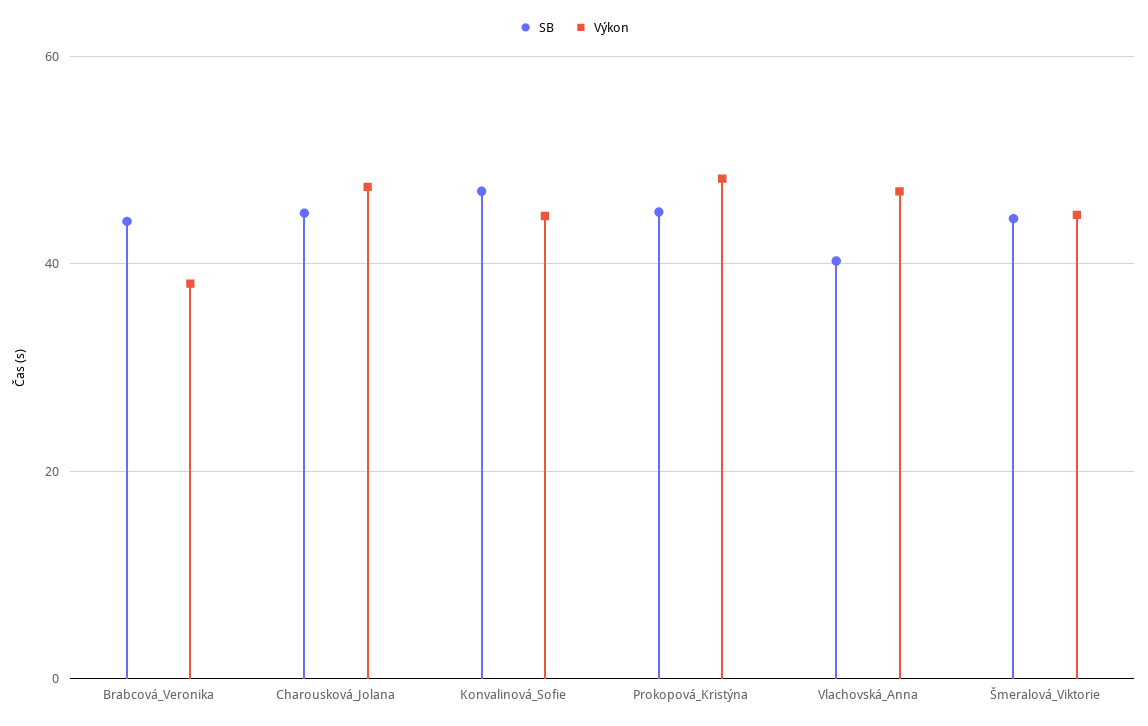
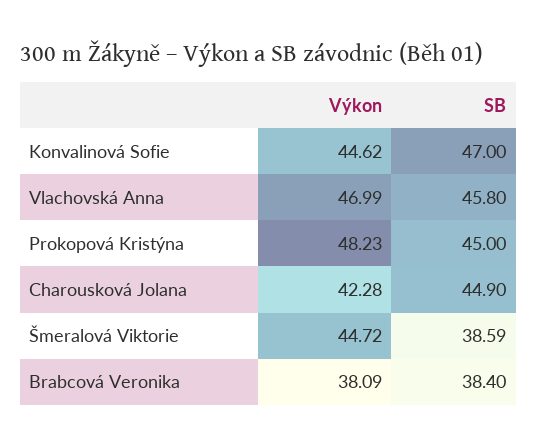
  {
    "SB": {
-     "Brabcová_Veronika": 44,
+     "Brabcová_Veronika": 38.4,
      "Charousková_Jolana": 44.9,
      "Konvalinová_Sofie": 47,
      "Prokopová_Kristýna": 45,
-     "Vlachovská_Anna": 40,
+     "Vlachovská_Anna": 45.8,
-     "Šmeralová_Viktorie": 44
+     "Šmeralová_Viktorie": 38.59
    },
    "Výkon": {
      "Brabcová_Veronika": 38.09,
-     "Charousková_Jolana": 48,
+     "Charousková_Jolana": 42.28,
      "Konvalinová_Sofie": 44.62,
      "Prokopová_Kristýna": 48.23,
      "Vlachovská_Anna": 46.99,
      "Šmeralová_Viktorie": 44.72
    }
  }

